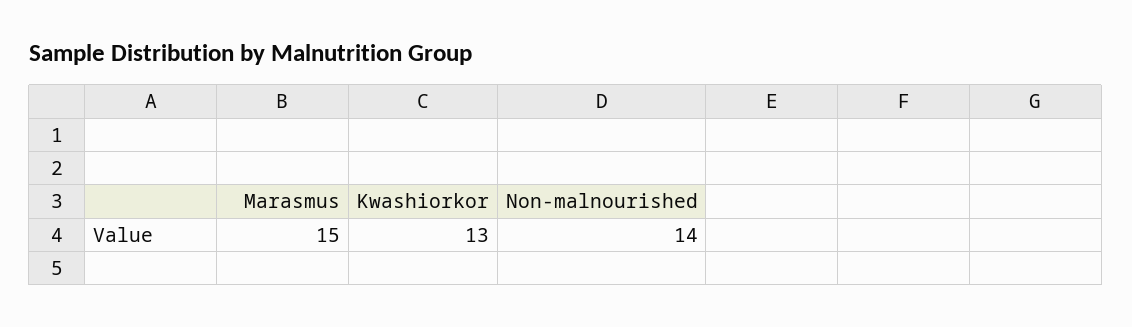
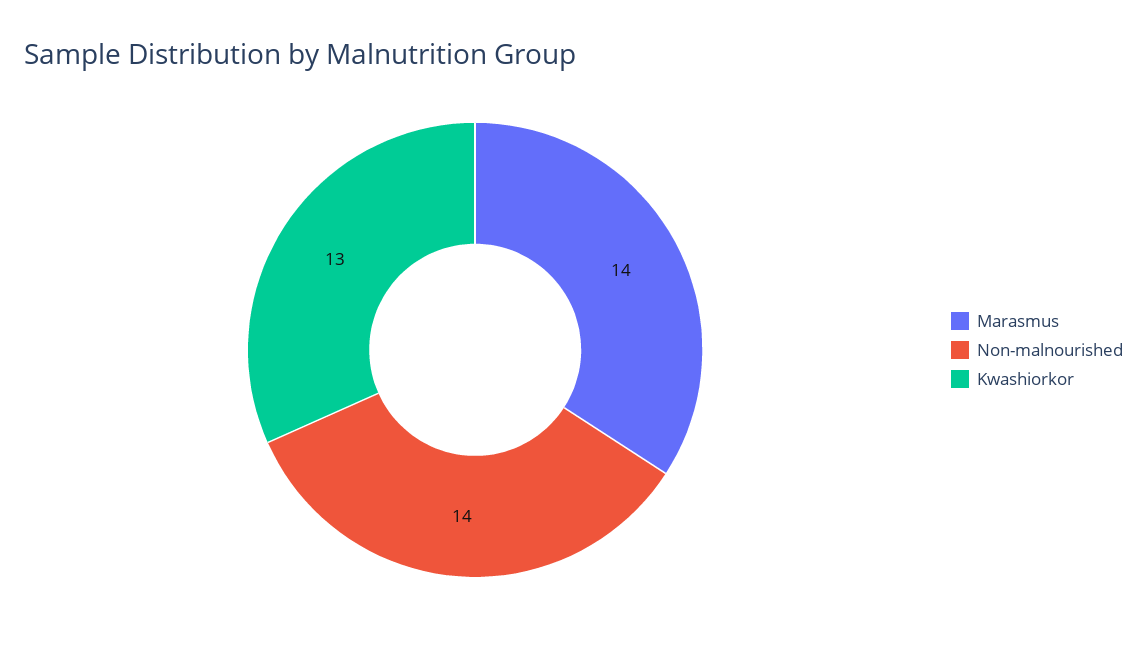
  {
-   "Marasmus": 15,
+   "Marasmus": 14,
    "Kwashiorkor": 13,
    "Non-malnourished": 14
  }

